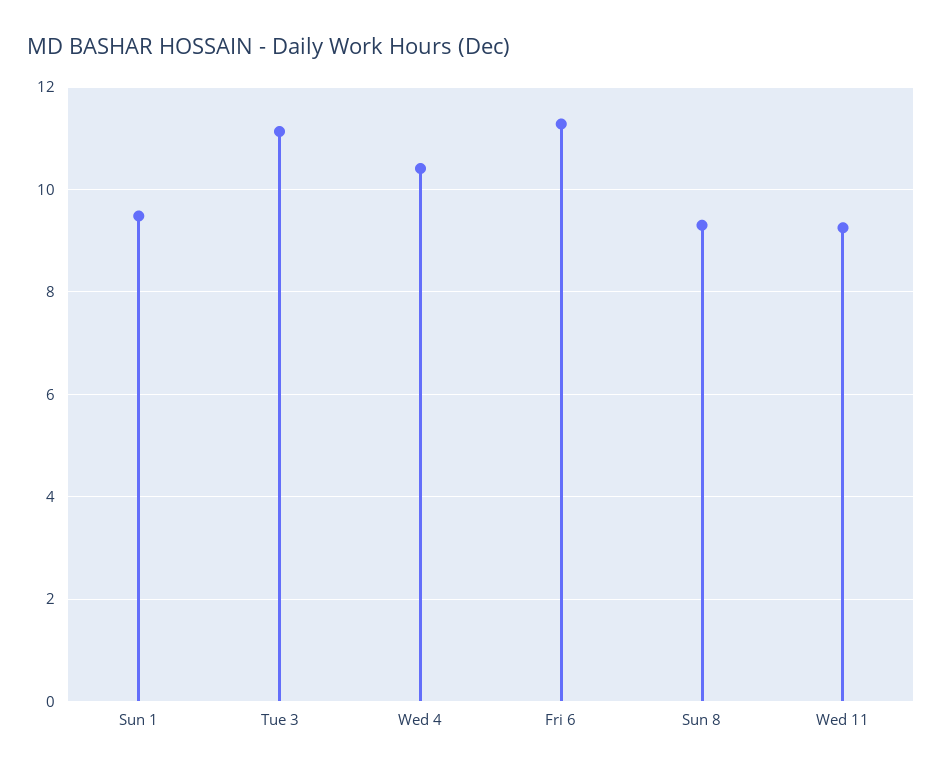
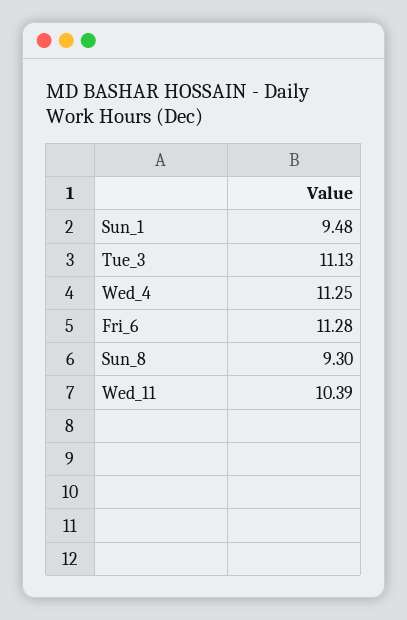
  {
    "Sun 1": 9.48,
    "Tue 3": 11.13,
-   "Wed 4": 10.4,
+   "Wed 4": 11.25,
    "Fri 6": 11.28,
    "Sun 8": 9.3,
-   "Wed 11": 9.2
+   "Wed 11": 10.39
  }

